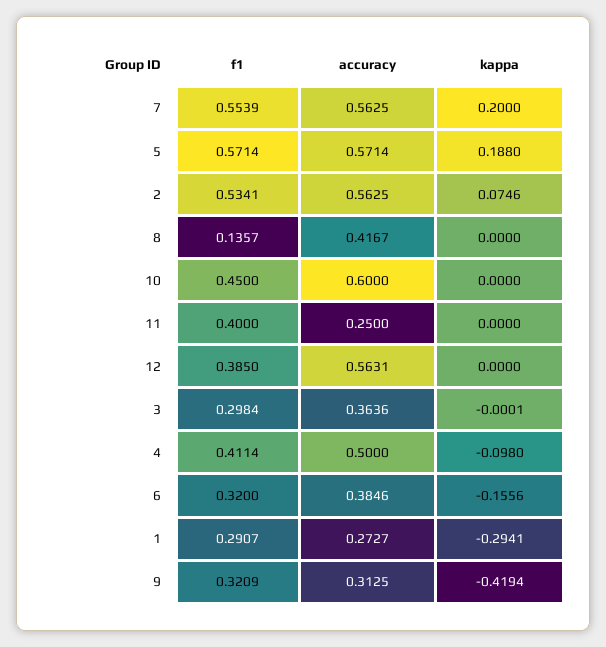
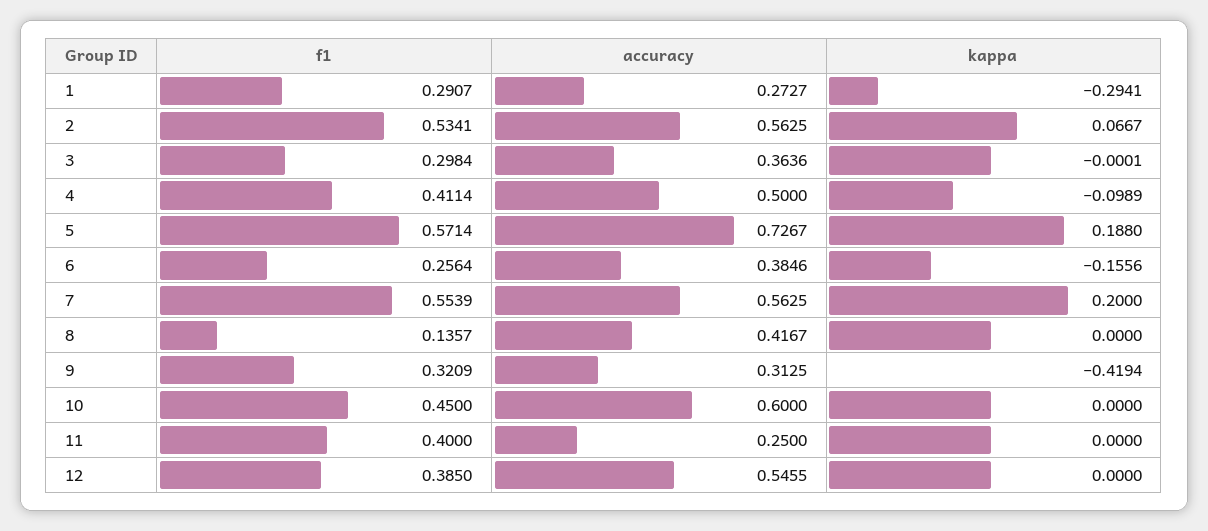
  {
    "f1": {
      "7": 0.5539,
      "5": 0.5714,
      "2": 0.5341,
      "8": 0.1357,
      "10": 0.45,
      "11": 0.4,
      "12": 0.385,
      "3": 0.2984,
      "4": 0.4114,
-     "6": 0.32,
+     "6": 0.2564,
      "1": 0.2907,
      "9": 0.3209
    },
    "accuracy": {
      "7": 0.5625,
-     "5": 0.5714,
+     "5": 0.7267,
      "2": 0.5625,
      "8": 0.4167,
      "10": 0.6,
      "11": 0.25,
-     "12": 0.5631,
+     "12": 0.5455,
      "3": 0.3636,
      "4": 0.5,
      "6": 0.3846,
      "1": 0.2727,
      "9": 0.3125
    },
    "kappa": {
      "7": 0.2,
      "5": 0.188,
-     "2": 0.0746,
+     "2": 0.0667,
      "8": 0,
      "10": 0,
      "11": 0,
      "12": 0,
      "3": -0.0001,
-     "4": -0.098,
+     "4": -0.0989,
      "6": -0.1556,
      "1": -0.2941,
      "9": -0.4194
    }
  }

